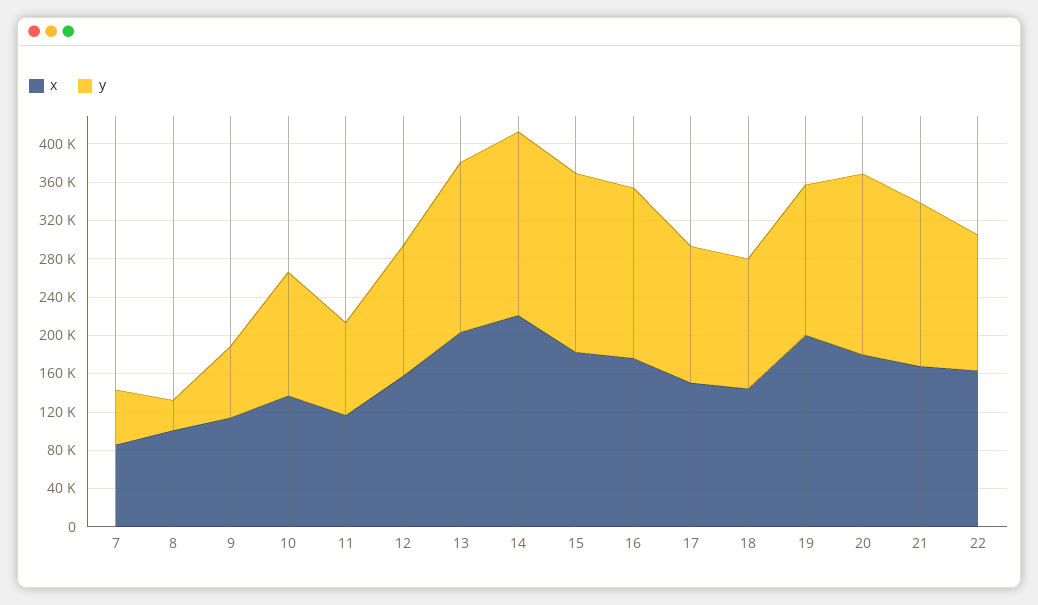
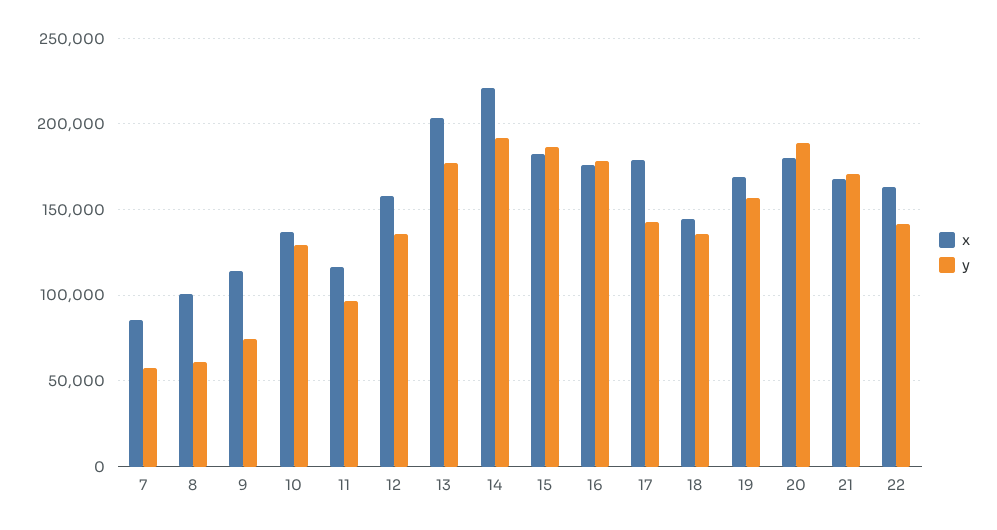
  {
    "x": {
      "7": 85000,
      "8": 100000,
      "9": 115000,
      "10": 135000,
      "11": 115000,
      "12": 160000,
      "13": 205000,
      "14": 220000,
      "15": 185000,
      "16": 175000,
-     "17": 150000,
+     "17": 180000,
      "18": 145000,
-     "19": 200000,
+     "19": 170000,
      "20": 180000,
      "21": 170000,
      "22": 165000
    },
    "y": {
      "7": 60000,
-     "8": 30000,
+     "8": 60000,
      "9": 75000,
      "10": 130000,
      "11": 95000,
      "12": 135000,
      "13": 175000,
      "14": 190000,
      "15": 185000,
      "16": 180000,
      "17": 145000,
      "18": 135000,
      "19": 155000,
      "20": 190000,
      "21": 170000,
      "22": 140000
    }
  }

